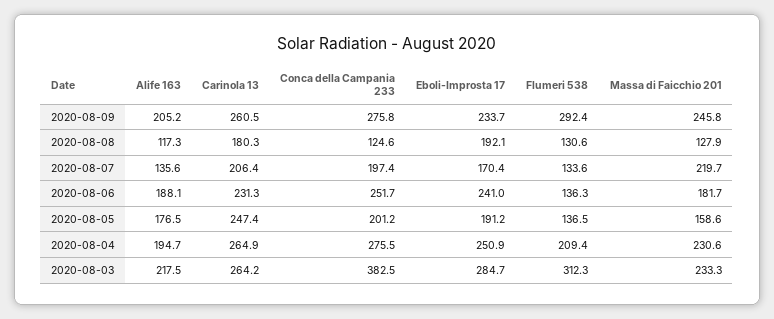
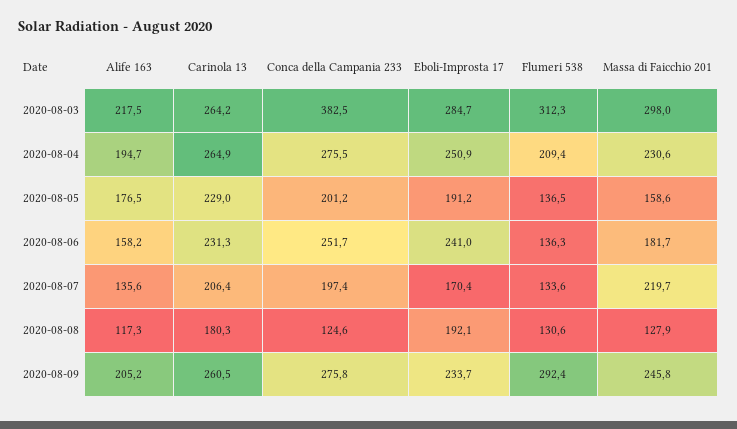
  {
    "Alife 163": {
      "2020-08-09": 205.2,
      "2020-08-08": 117.3,
      "2020-08-07": 135.6,
-     "2020-08-06": 188.1,
+     "2020-08-06": 158.2,
      "2020-08-05": 176.5,
      "2020-08-04": 194.7,
      "2020-08-03": 217.5
    },
    "Carinola 13": {
      "2020-08-09": 260.5,
      "2020-08-08": 180.3,
      "2020-08-07": 206.4,
      "2020-08-06": 231.3,
-     "2020-08-05": 247.4,
+     "2020-08-05": 229,
      "2020-08-04": 264.9,
      "2020-08-03": 264.2
    },
    "Conca della Campania 233": {
      "2020-08-09": 275.8,
      "2020-08-08": 124.6,
      "2020-08-07": 197.4,
      "2020-08-06": 251.7,
      "2020-08-05": 201.2,
      "2020-08-04": 275.5,
      "2020-08-03": 382.5
    },
    "Eboli-Improsta 17": {
      "2020-08-09": 233.7,
      "2020-08-08": 192.1,
      "2020-08-07": 170.4,
      "2020-08-06": 241,
      "2020-08-05": 191.2,
      "2020-08-04": 250.9,
      "2020-08-03": 284.7
    },
    "Flumeri 538": {
      "2020-08-09": 292.4,
      "2020-08-08": 130.6,
      "2020-08-07": 133.6,
      "2020-08-06": 136.3,
      "2020-08-05": 136.5,
      "2020-08-04": 209.4,
      "2020-08-03": 312.3
    },
    "Massa di Faicchio 201": {
      "2020-08-09": 245.8,
      "2020-08-08": 127.9,
      "2020-08-07": 219.7,
      "2020-08-06": 181.7,
      "2020-08-05": 158.6,
      "2020-08-04": 230.6,
-     "2020-08-03": 233.3
+     "2020-08-03": 298
    }
  }

